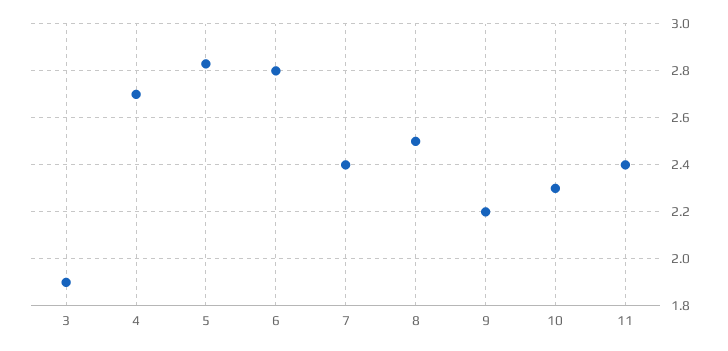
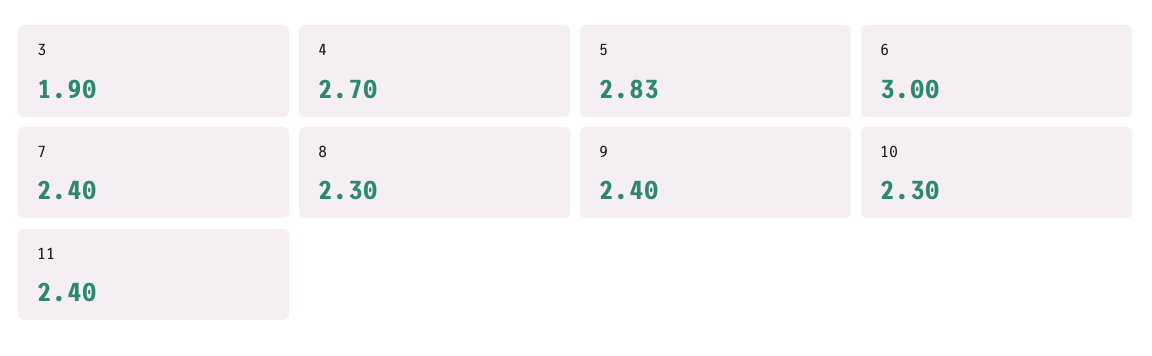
  {
    "3": 1.9,
    "4": 2.7,
    "5": 2.83,
-   "6": 2.8,
+   "6": 3,
    "7": 2.4,
-   "8": 2.5,
+   "8": 2.3,
-   "9": 2.2,
+   "9": 2.4,
    "10": 2.3,
    "11": 2.4
  }

